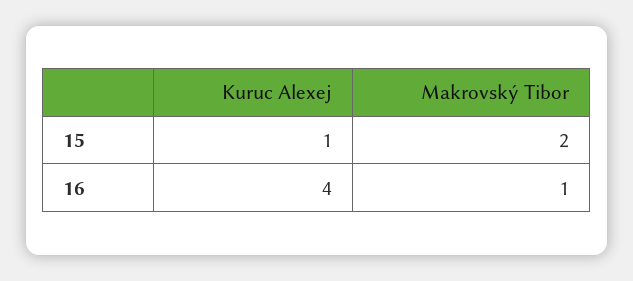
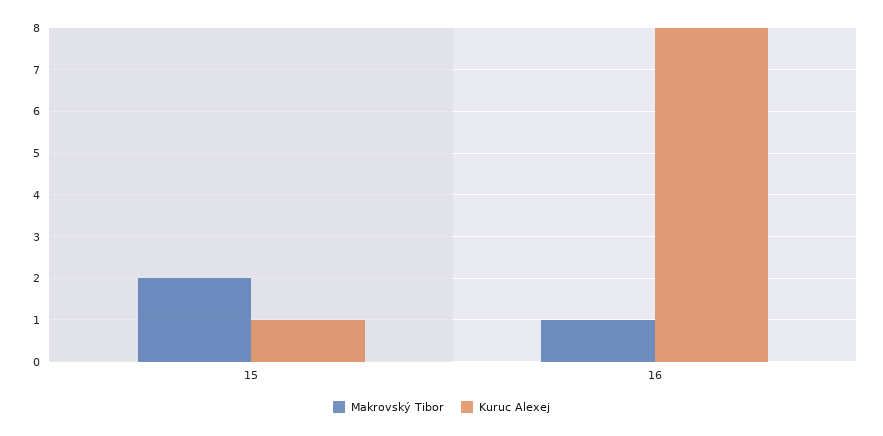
  {
    "Kuruc Alexej": {
      "15": 1,
-     "16": 4
+     "16": 8
    },
    "Makrovský Tibor": {
      "15": 2,
      "16": 1
    }
  }

